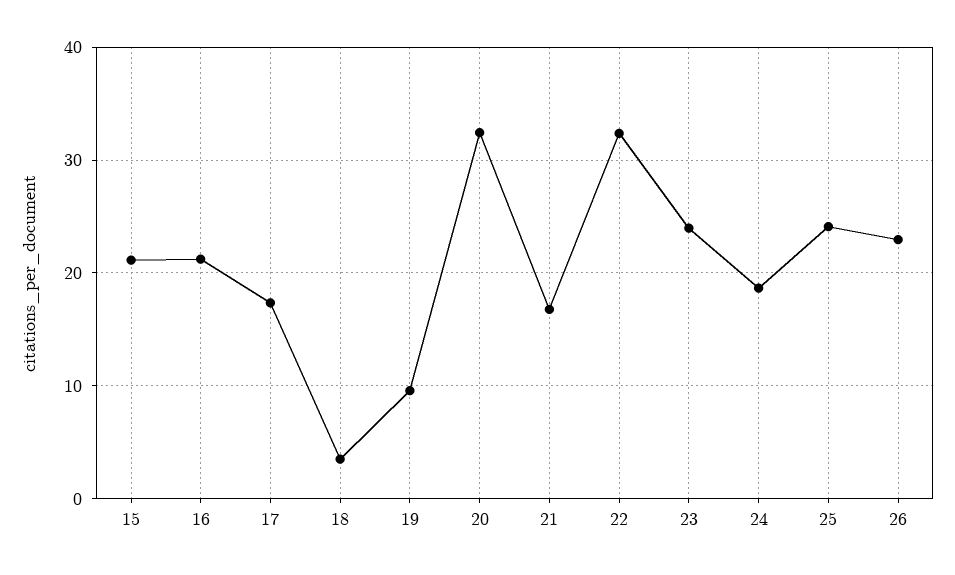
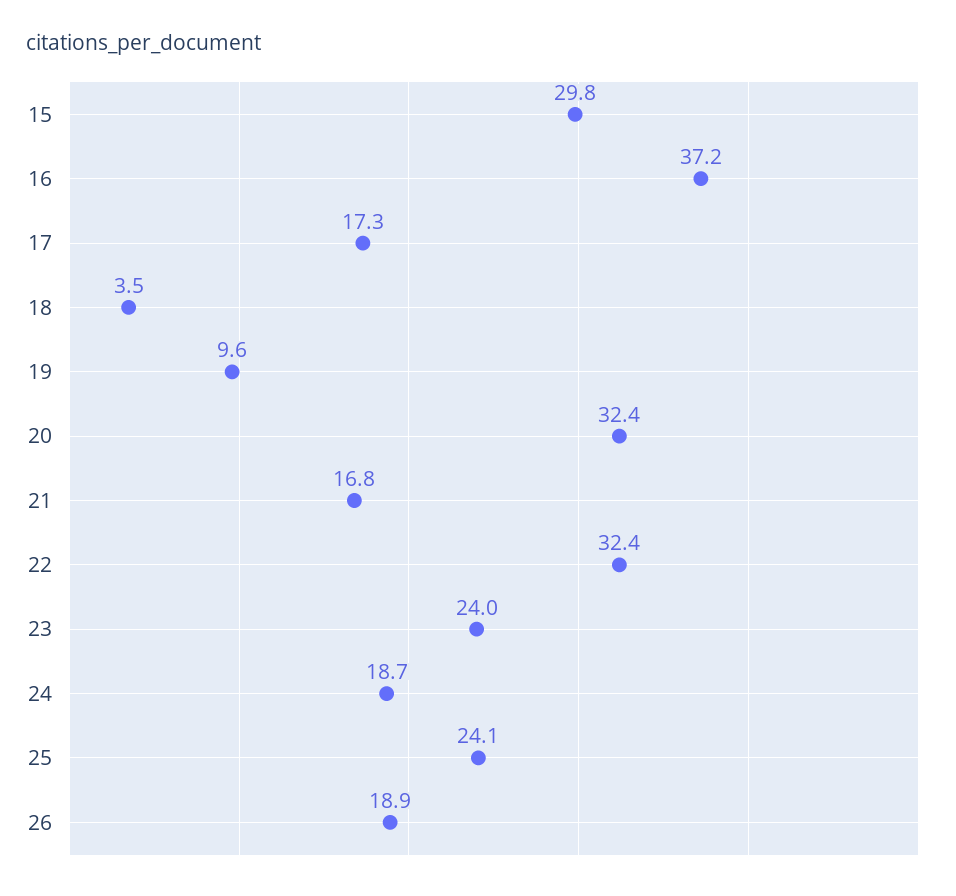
  {
-   "15": 21,
+   "15": 29.8,
-   "16": 21,
+   "16": 37.2,
    "17": 17.3,
    "18": 3.5,
    "19": 9.6,
    "20": 32.4,
    "21": 16.8,
    "22": 32.4,
    "23": 24,
    "24": 18.7,
    "25": 24.1,
-   "26": 23
+   "26": 18.9
  }

